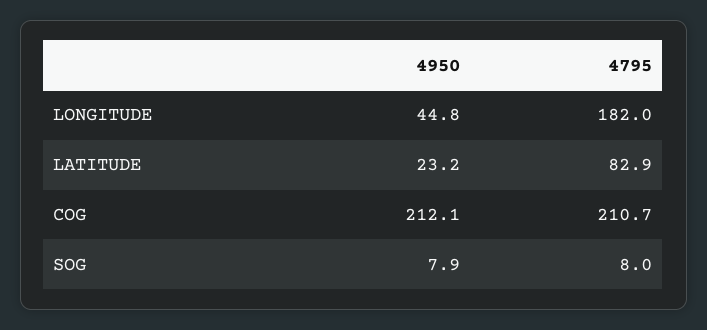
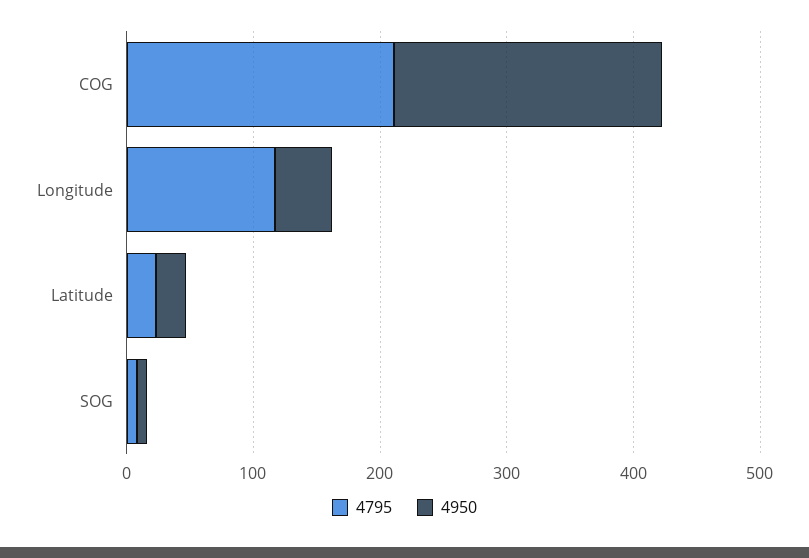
  {
    "4950": {
      "LONGITUDE": 44.8,
      "LATITUDE": 23.2,
      "COG": 212.1,
      "SOG": 7.9
    },
    "4795": {
-     "LONGITUDE": 182,
+     "LONGITUDE": 120,
-     "LATITUDE": 82.9,
+     "LATITUDE": 20,
      "COG": 210.7,
      "SOG": 8
    }
  }

